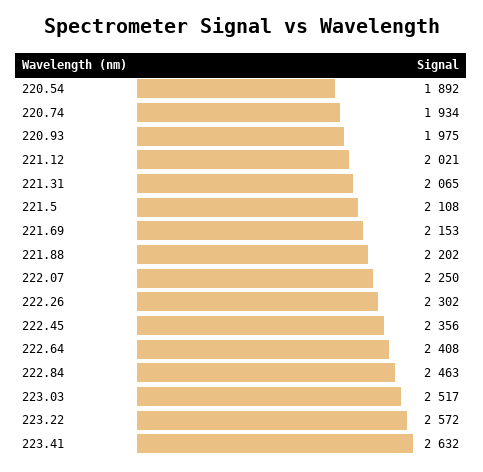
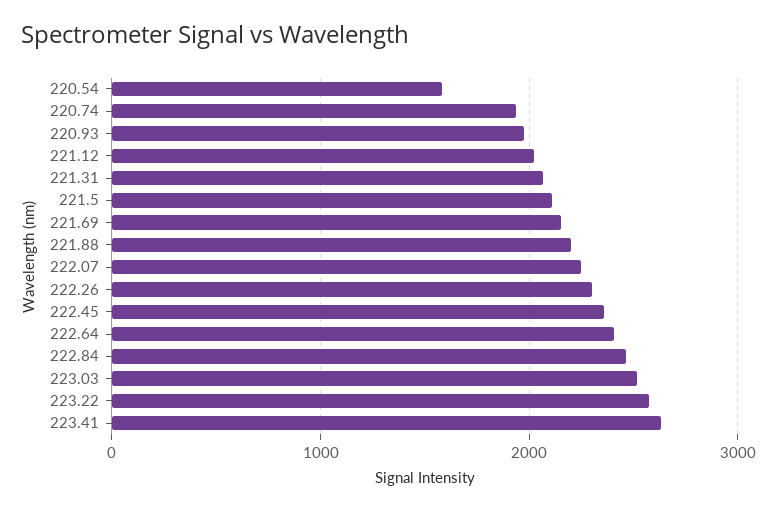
  {
-   "220.54": 1892,
+   "220.54": 1600,
    "220.74": 1934,
    "220.93": 1975,
    "221.12": 2021,
    "221.31": 2065,
    "221.5": 2108,
    "221.69": 2153,
    "221.88": 2202,
    "222.07": 2250,
    "222.26": 2302,
    "222.45": 2356,
    "222.64": 2408,
    "222.84": 2463,
    "223.03": 2517,
    "223.22": 2572,
    "223.41": 2632
  }

